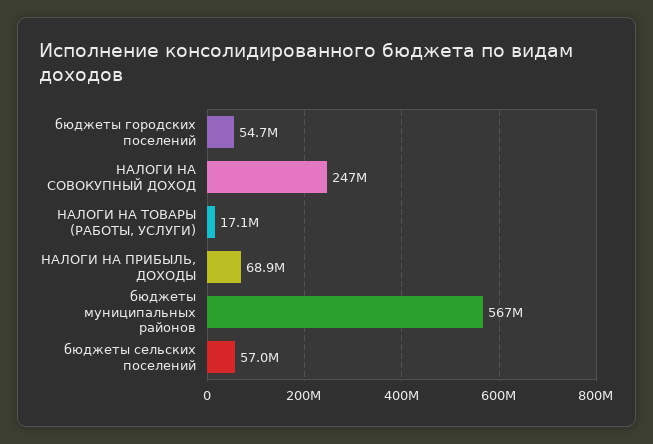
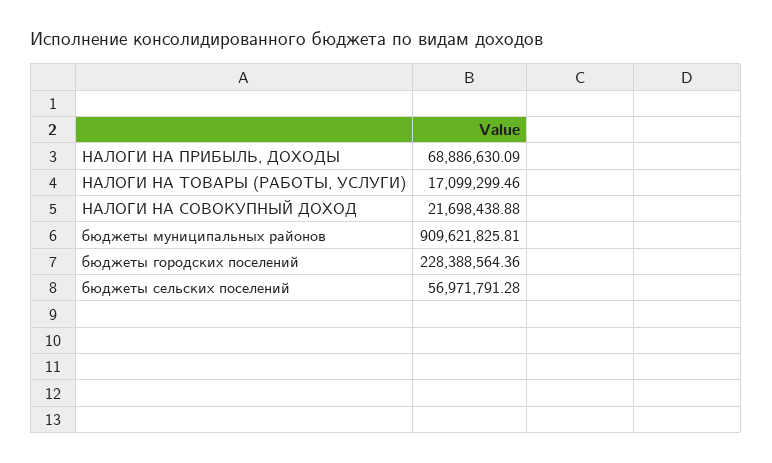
  {
-   "бюджеты городских поселений": 54700000,
+   "бюджеты городских поселений": 228388564.36,
-   "НАЛОГИ НА СОВОКУПНЫЙ ДОХОД": 247000000,
+   "НАЛОГИ НА СОВОКУПНЫЙ ДОХОД": 21698438.88,
    "НАЛОГИ НА ТОВАРЫ (РАБОТЫ, УСЛУГИ)": 17099299.46,
    "НАЛОГИ НА ПРИБЫЛЬ, ДОХОДЫ": 68886630.09,
-   "бюджеты муниципальных районов": 567000000,
+   "бюджеты муниципальных районов": 909621825.81,
    "бюджеты сельских поселений": 56971791.28
  }

